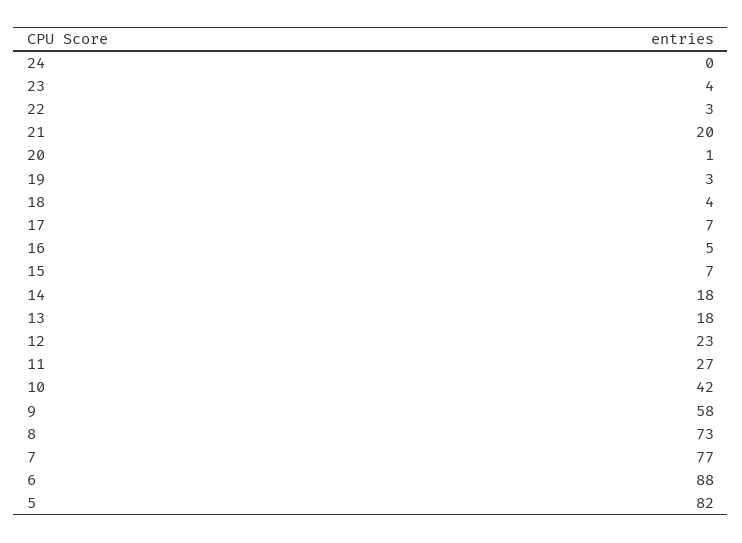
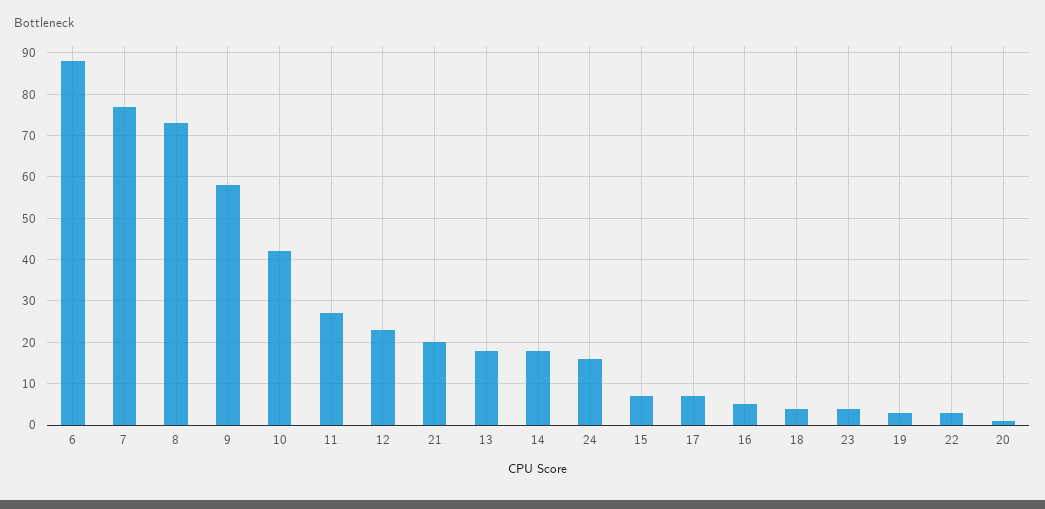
  {
-   "24": 0,
+   "24": 15,
    "23": 4,
    "22": 3,
    "21": 20,
    "20": 1,
    "19": 3,
    "18": 4,
    "17": 7,
    "16": 5,
    "15": 7,
    "14": 18,
    "13": 18,
    "12": 23,
    "11": 27,
    "10": 42,
    "9": 58,
    "8": 73,
    "7": 77,
-   "6": 88,
+   "6": 88
-   "5": 82
  }

